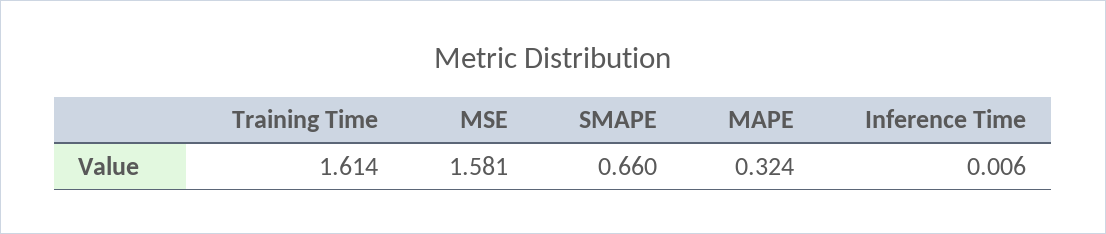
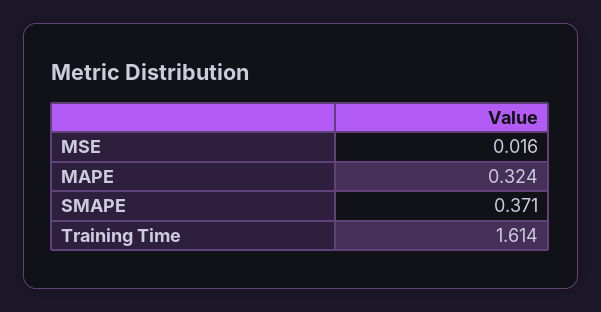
  {
    "Training Time": 1.614,
-   "MSE": 1.581,
+   "MSE": 0.016,
-   "SMAPE": 0.66,
+   "SMAPE": 0.371,
-   "MAPE": 0.324,
+   "MAPE": 0.324
-   "Inference Time": 0.006
  }

